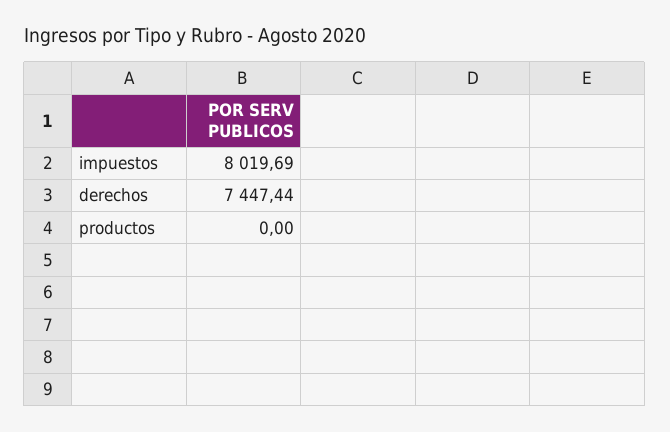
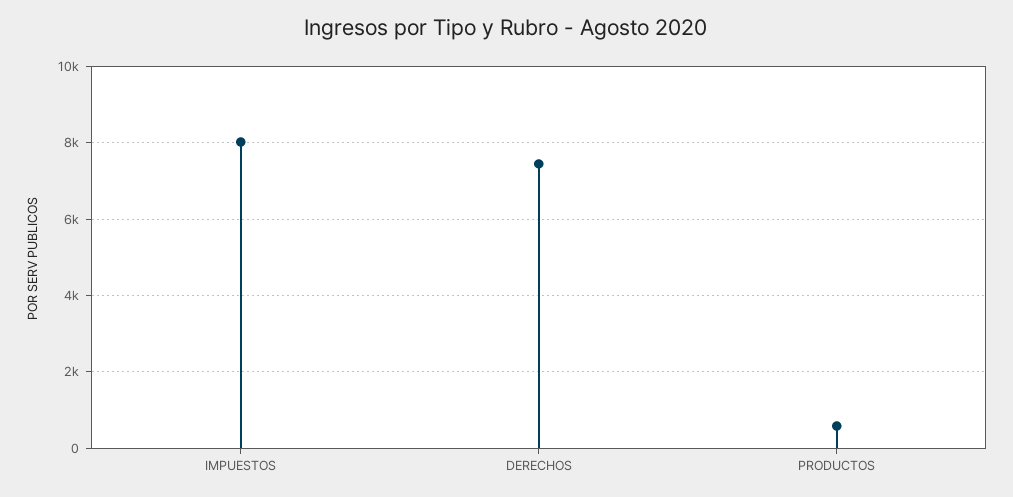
  {
    "impuestos": 8019.69,
    "derechos": 7447.44,
-   "productos": 0
+   "productos": 600
  }

